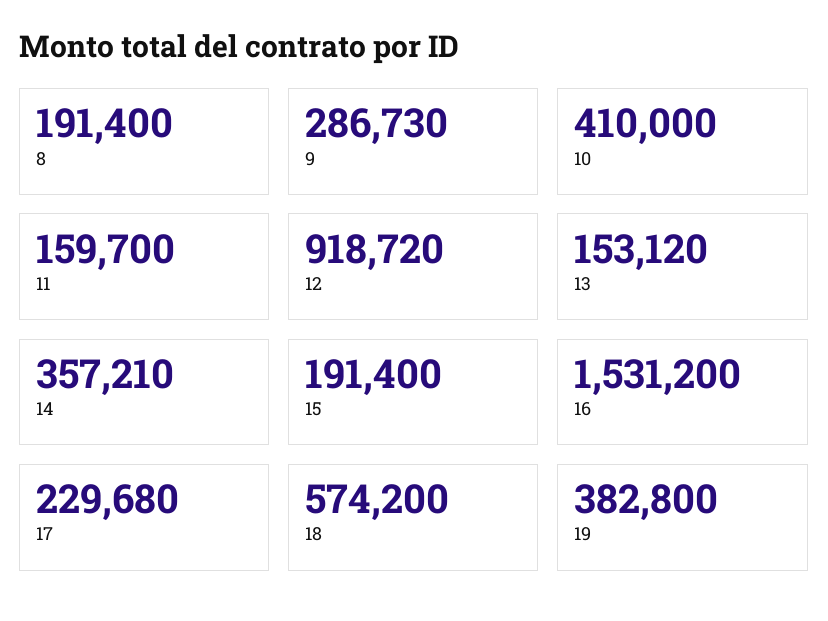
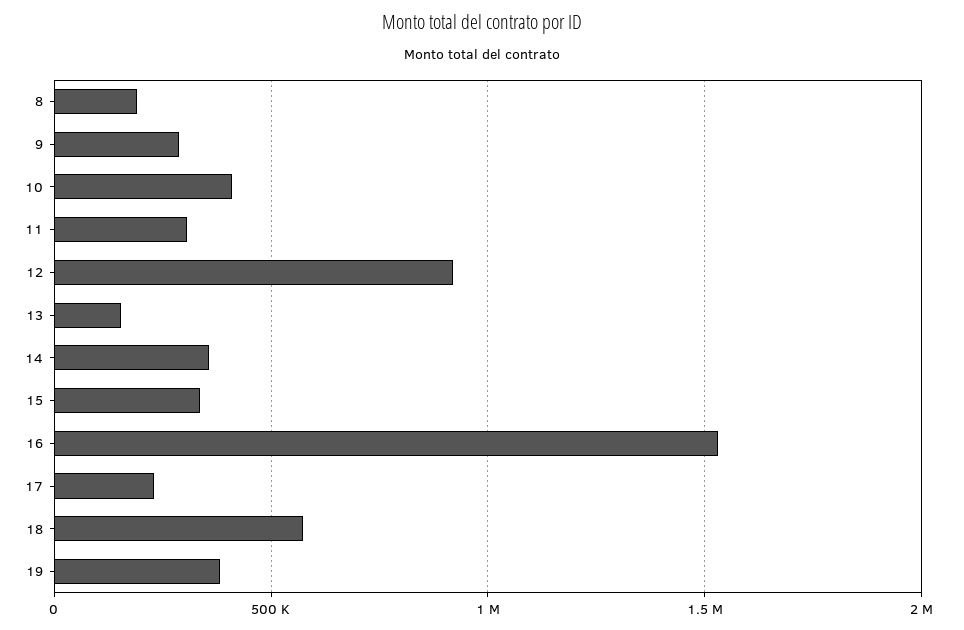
  {
    "8": 191400,
    "9": 286730,
    "10": 410000,
-   "11": 159700,
+   "11": 300000,
    "12": 918720,
    "13": 153120,
    "14": 357210,
-   "15": 191400,
+   "15": 350000,
    "16": 1531200,
    "17": 229680,
    "18": 574200,
    "19": 382800
  }

